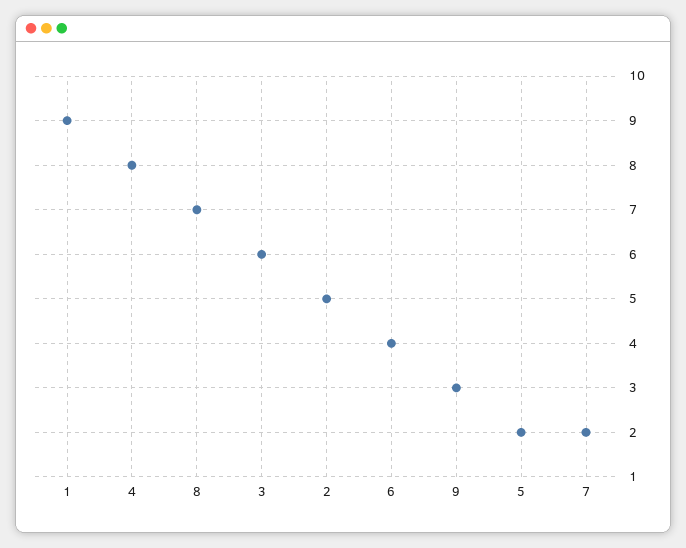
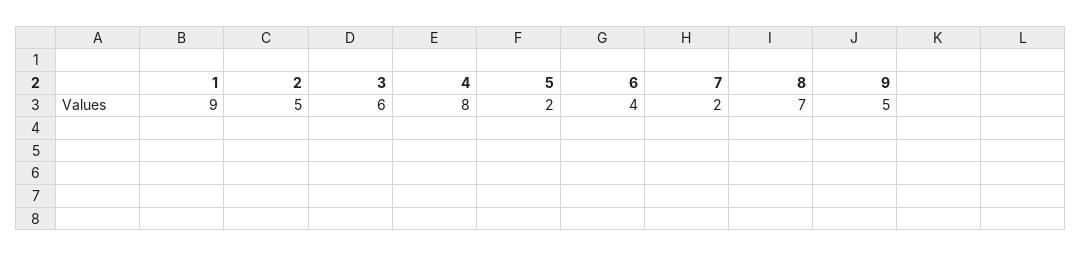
  {
    "1": 9,
    "4": 8,
    "8": 7,
    "3": 6,
    "2": 5,
    "6": 4,
-   "9": 3,
+   "9": 5,
    "5": 2,
    "7": 2
  }

